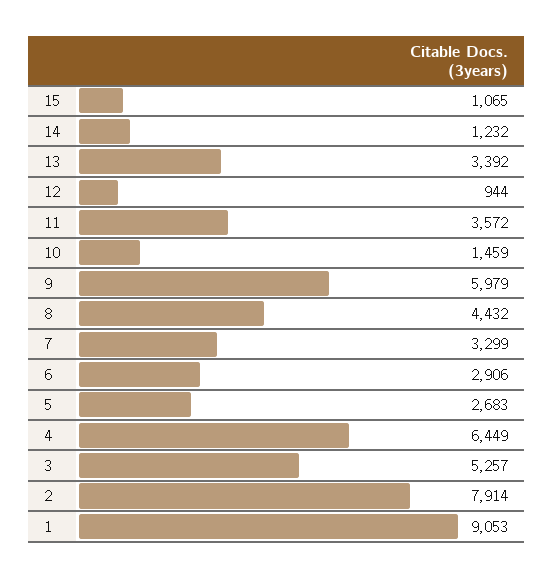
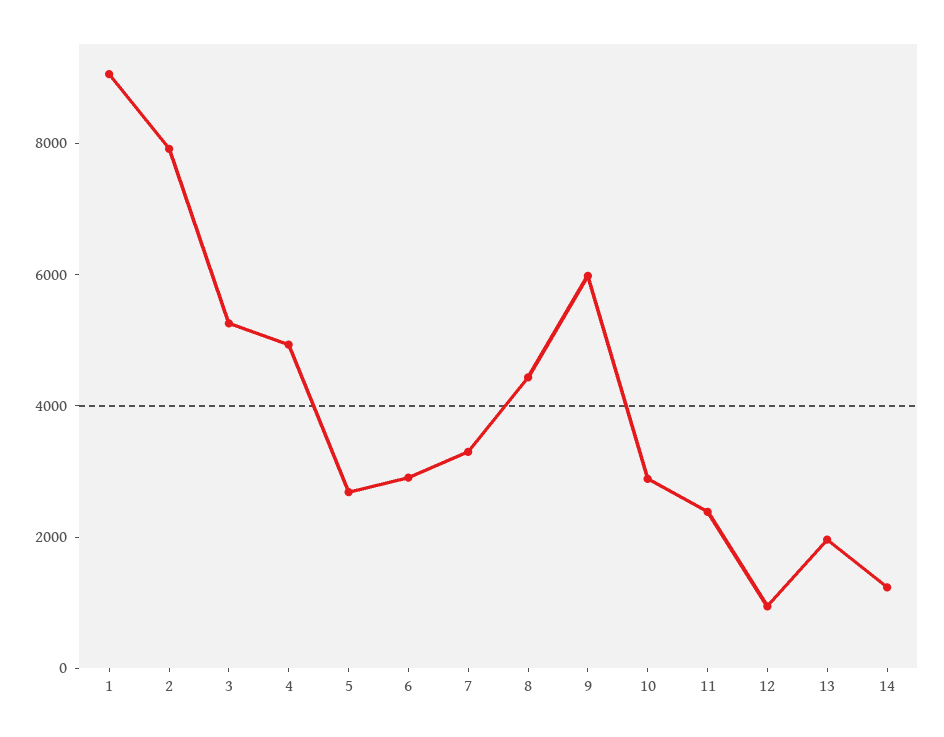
  {
-   "15": 1065,
    "14": 1232,
-   "13": 3392,
+   "13": 2000,
    "12": 944,
-   "11": 3572,
+   "11": 2500,
-   "10": 1459,
+   "10": 3000,
    "9": 5979,
    "8": 4432,
    "7": 3299,
    "6": 2906,
    "5": 2683,
-   "4": 6449,
+   "4": 5000,
    "3": 5257,
    "2": 7914,
    "1": 9053
  }

